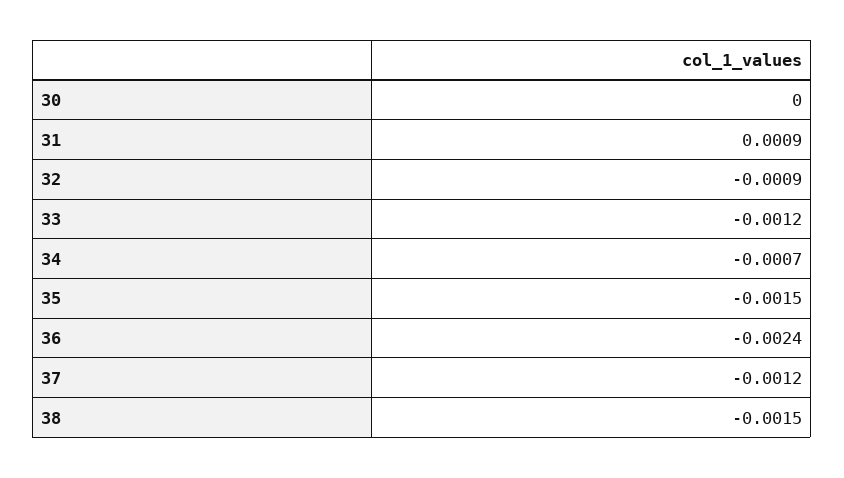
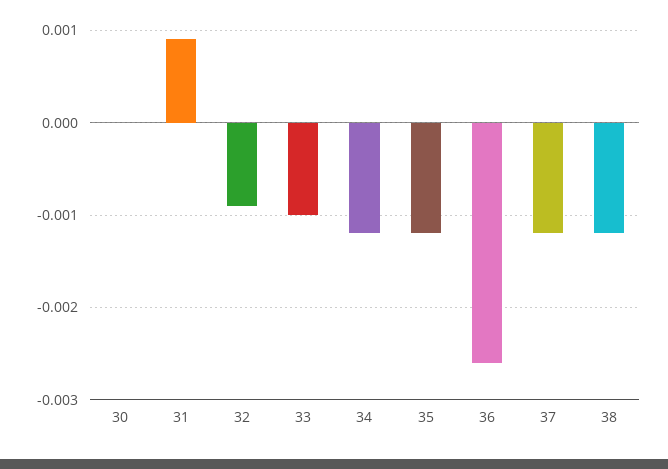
  {
    "30": 0,
    "31": 0.0009,
    "32": -0.0009,
-   "33": -0.0012,
+   "33": -0.001,
-   "34": -0.0007,
+   "34": -0.0012,
-   "35": -0.0015,
+   "35": -0.0012,
-   "36": -0.0024,
+   "36": -0.0026,
    "37": -0.0012,
-   "38": -0.0015
+   "38": -0.0012
  }

